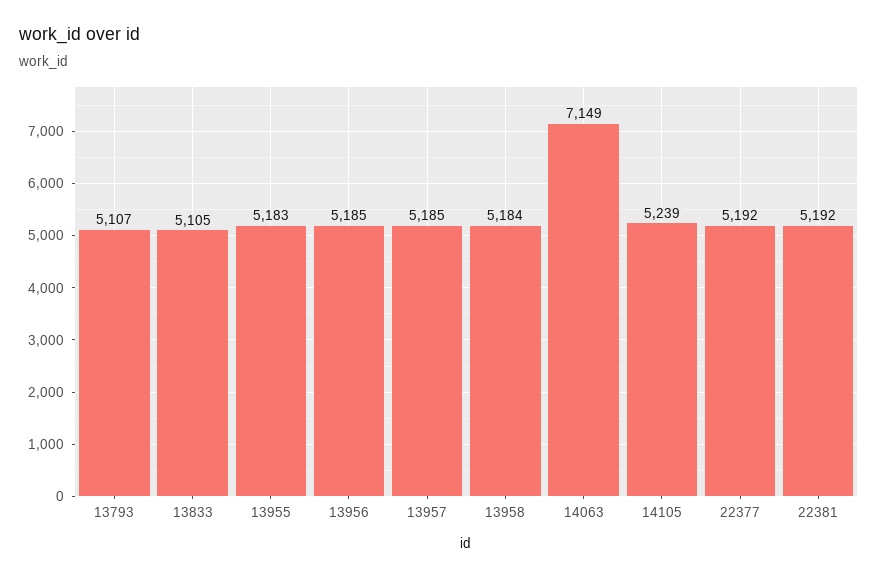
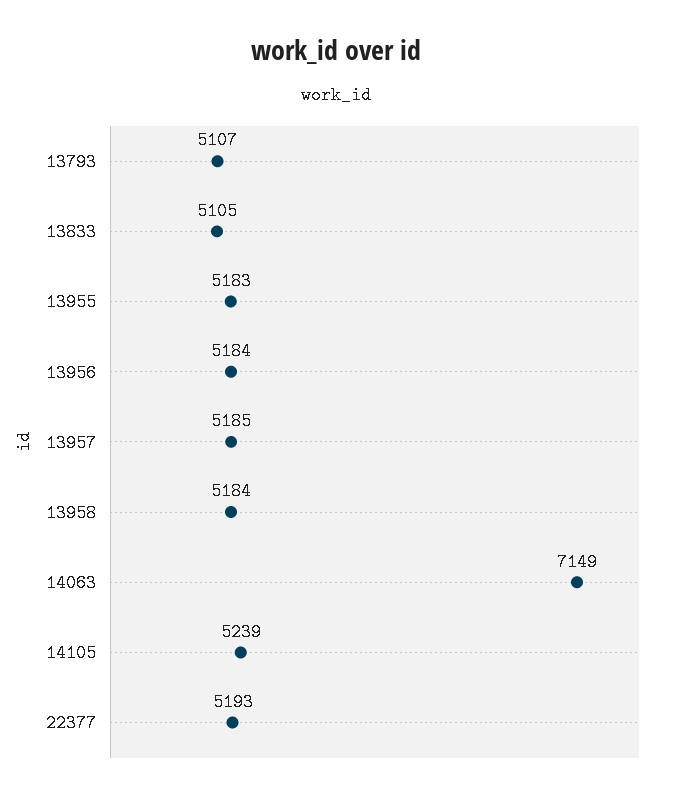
  {
    "13793": 5107,
    "13833": 5105,
    "13955": 5183,
-   "13956": 5185,
+   "13956": 5184,
    "13957": 5185,
    "13958": 5184,
    "14063": 7149,
    "14105": 5239,
-   "22377": 5192,
+   "22377": 5193
-   "22381": 5192
  }

